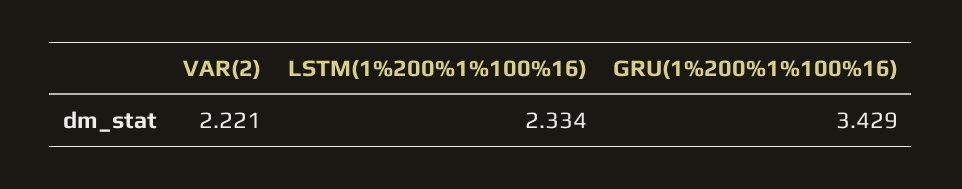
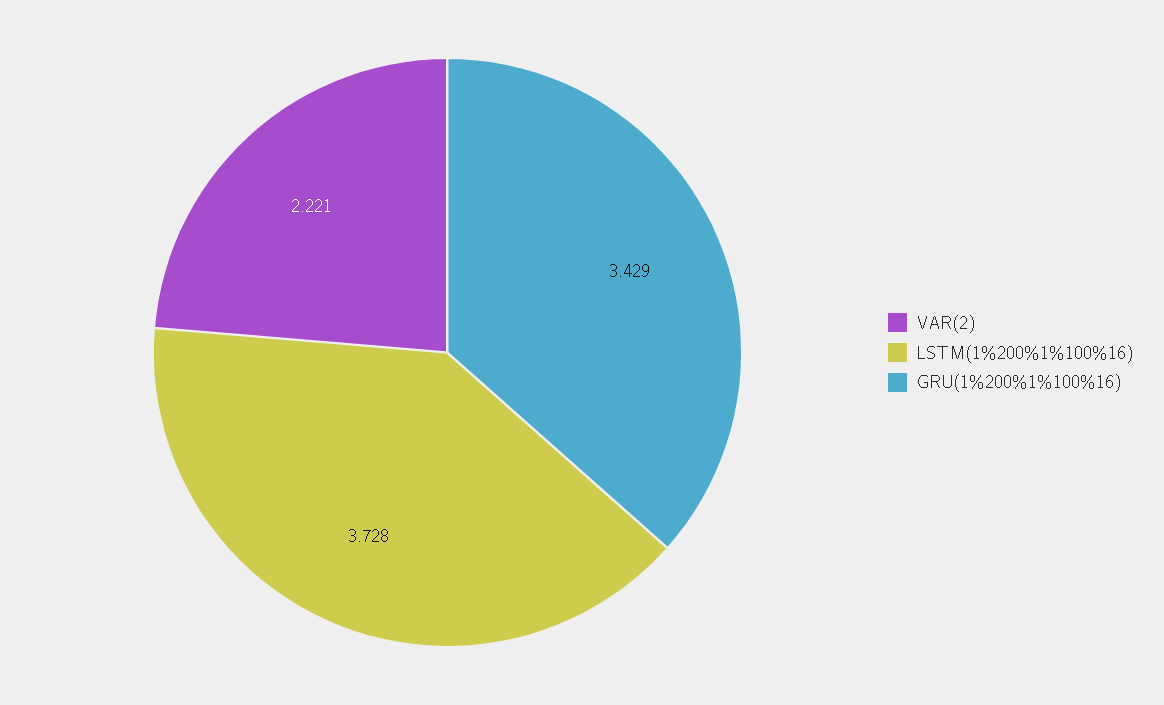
  {
    "VAR(2)": 2.221,
-   "LSTM(1%200%1%100%16)": 2.334,
+   "LSTM(1%200%1%100%16)": 3.728,
    "GRU(1%200%1%100%16)": 3.429
  }

